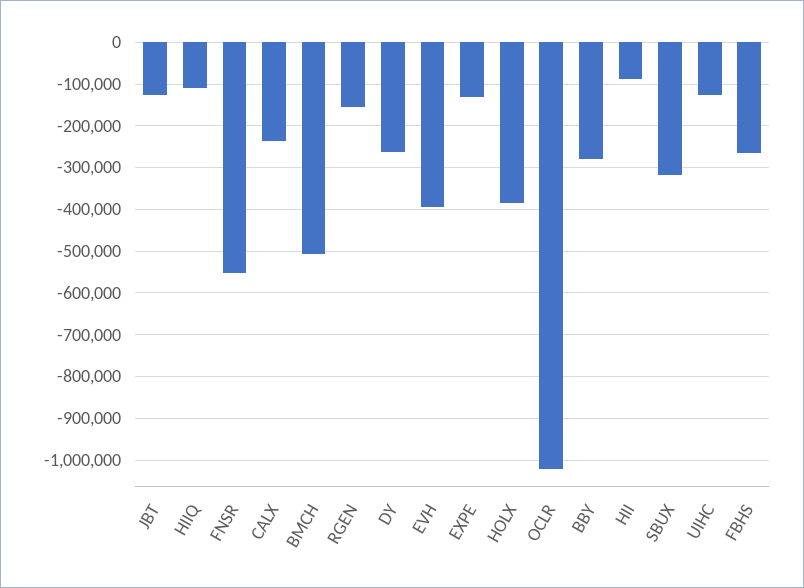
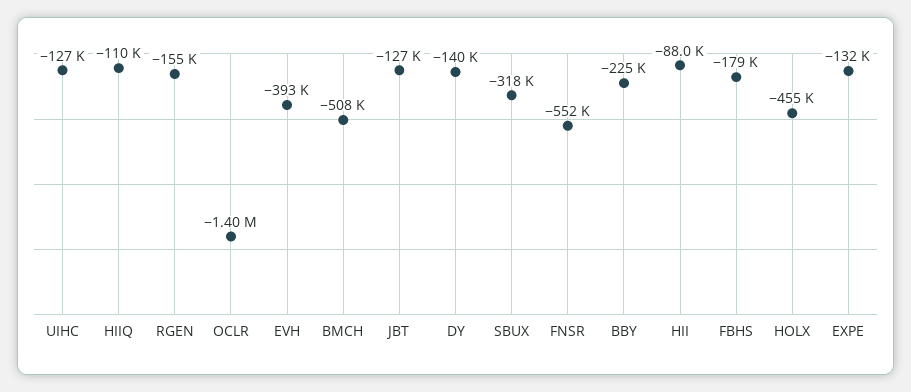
  {
    "JBT": -127000,
    "HIIQ": -110000,
    "FNSR": -552000,
-   "CALX": -240000,
    "BMCH": -508000,
    "RGEN": -155000,
-   "DY": -260000,
+   "DY": -140000,
    "EVH": -393000,
    "EXPE": -132000,
-   "HOLX": -380000,
+   "HOLX": -455000,
-   "OCLR": -1020000,
+   "OCLR": -1400000,
-   "BBY": -280000,
+   "BBY": -225000,
    "HII": -88000,
    "SBUX": -318000,
    "UIHC": -127000,
-   "FBHS": -260000
+   "FBHS": -179000
  }

